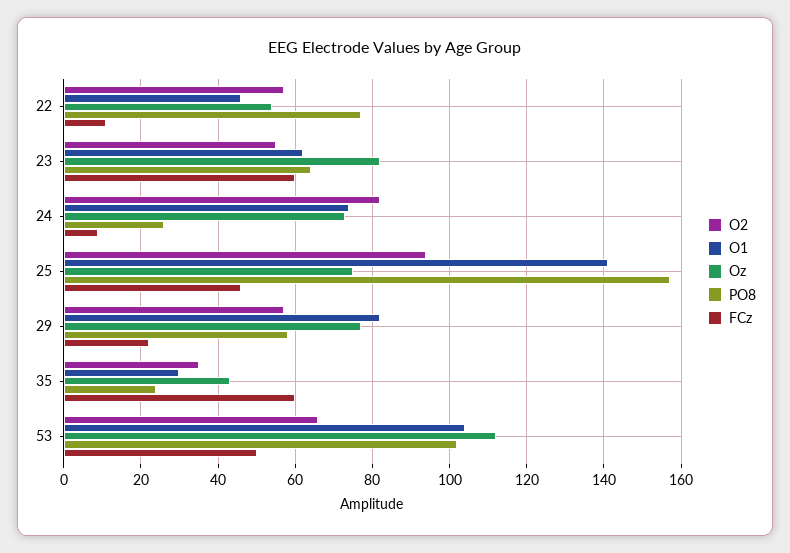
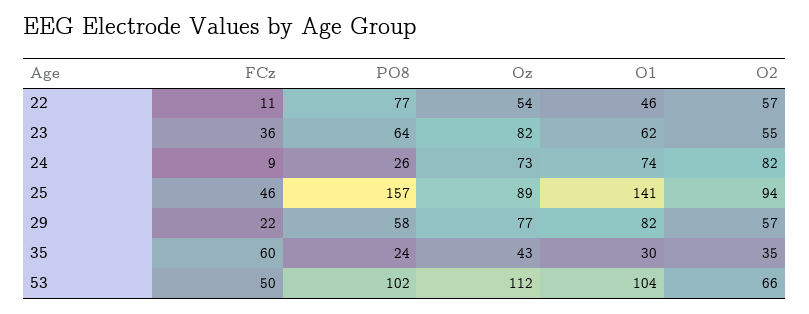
  {
    "O2": {
      "22": 57,
      "23": 55,
      "24": 82,
      "25": 94,
      "29": 57,
      "35": 35,
      "53": 66
    },
    "O1": {
      "22": 46,
      "23": 62,
      "24": 74,
      "25": 141,
      "29": 82,
      "35": 30,
      "53": 104
    },
    "Oz": {
      "22": 54,
      "23": 82,
      "24": 73,
-     "25": 75,
+     "25": 89,
      "29": 77,
      "35": 43,
      "53": 112
    },
    "PO8": {
      "22": 77,
      "23": 64,
      "24": 26,
      "25": 157,
      "29": 58,
      "35": 24,
      "53": 102
    },
    "FCz": {
      "22": 11,
-     "23": 60,
+     "23": 36,
      "24": 9,
      "25": 46,
      "29": 22,
      "35": 60,
      "53": 50
    }
  }

